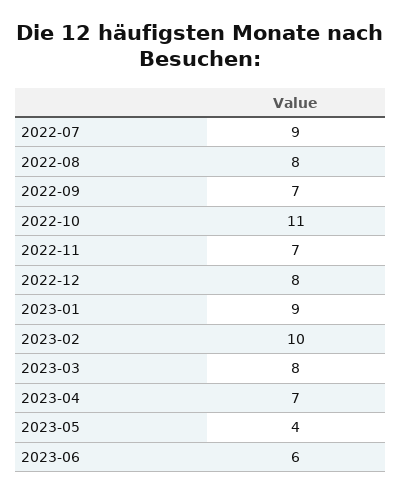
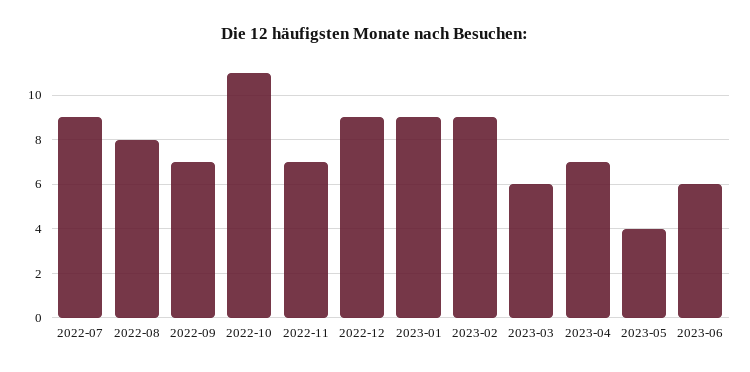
  {
    "2022-07": 9,
    "2022-08": 8,
    "2022-09": 7,
    "2022-10": 11,
    "2022-11": 7,
-   "2022-12": 8,
+   "2022-12": 9,
    "2023-01": 9,
-   "2023-02": 10,
+   "2023-02": 9,
-   "2023-03": 8,
+   "2023-03": 6,
    "2023-04": 7,
    "2023-05": 4,
    "2023-06": 6
  }

